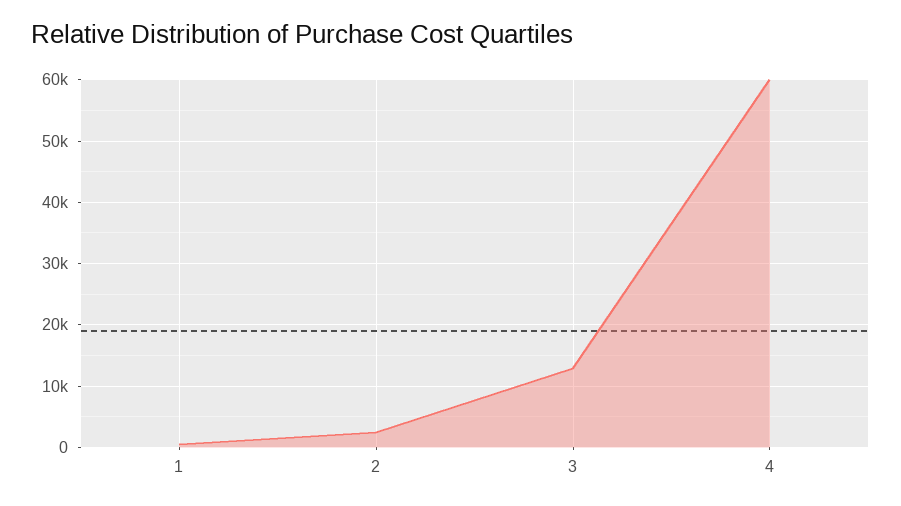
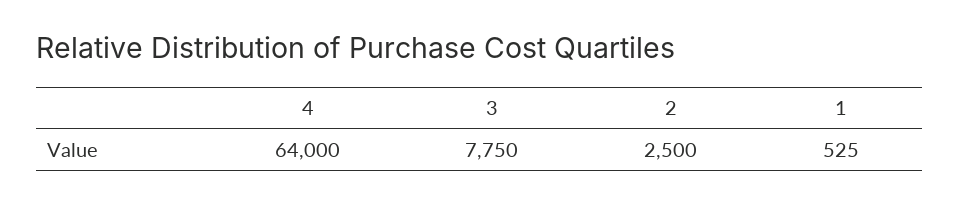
  {
    "1": 525,
    "2": 2500,
-   "3": 13000,
+   "3": 7750,
-   "4": 60000
+   "4": 64000
  }

